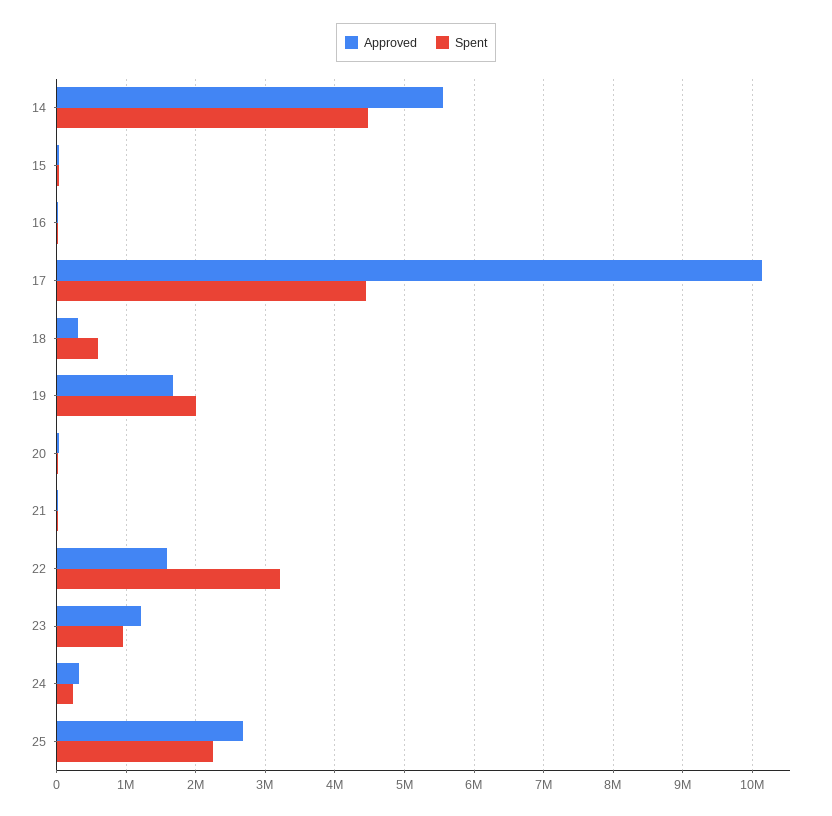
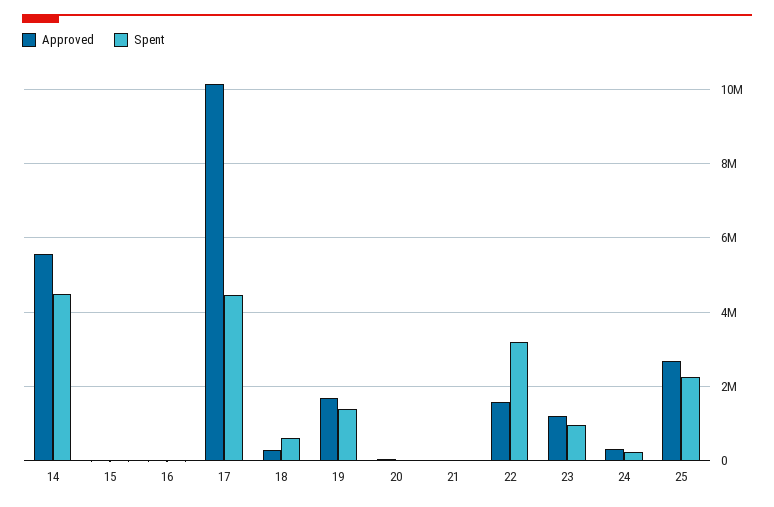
  {
    "Approved": {
      "14": 5500000,
      "15": 0,
      "16": 0,
      "17": 10100000,
      "18": 300000,
      "19": 1700000,
      "20": 0,
      "21": 0,
      "22": 1600000,
      "23": 1200000,
      "24": 300000,
      "25": 2700000
    },
    "Spent": {
      "14": 4500000,
      "15": 0,
      "16": 0,
      "17": 4400000,
      "18": 600000,
-     "19": 2000000,
+     "19": 1400000,
      "20": 0,
      "21": 0,
      "22": 3200000,
      "23": 1000000,
      "24": 200000,
      "25": 2200000
    }
  }

